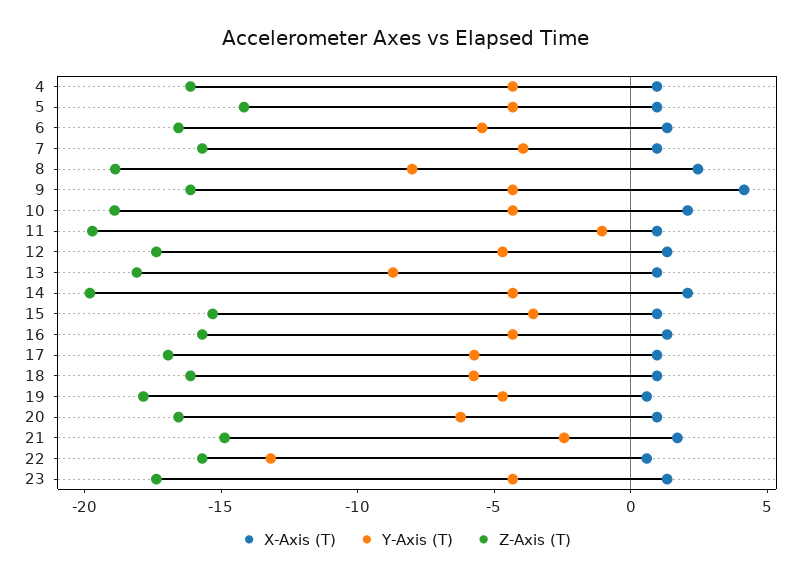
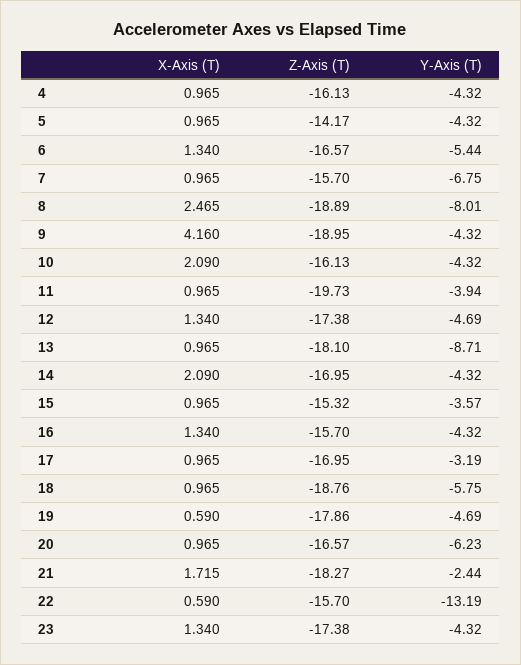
  {
    "X-Axis (T)": {
      "4": 0.965,
      "5": 0.965,
      "6": 1.34,
      "7": 0.965,
      "8": 2.465,
      "9": 4.16,
      "10": 2.09,
      "11": 0.965,
      "12": 1.34,
      "13": 0.965,
      "14": 2.09,
      "15": 0.965,
      "16": 1.34,
      "17": 0.965,
      "18": 0.965,
      "19": 0.59,
      "20": 0.965,
      "21": 1.715,
      "22": 0.59,
      "23": 1.34
    },
    "Y-Axis (T)": {
      "4": -4.32,
      "5": -4.32,
      "6": -5.44,
-     "7": -4,
+     "7": -6.75,
      "8": -8.01,
      "9": -4.32,
      "10": -4.32,
-     "11": -1,
+     "11": -3.94,
      "12": -4.69,
      "13": -8.71,
      "14": -4.32,
      "15": -3.57,
      "16": -4.32,
-     "17": -6,
+     "17": -3.19,
      "18": -5.75,
      "19": -4.69,
      "20": -6.23,
      "21": -2.44,
      "22": -13.19,
      "23": -4.32
    },
    "Z-Axis (T)": {
      "4": -16.13,
      "5": -14.17,
      "6": -16.57,
      "7": -15.7,
      "8": -18.89,
-     "9": -16,
+     "9": -18.95,
-     "10": -19,
+     "10": -16.13,
      "11": -19.73,
      "12": -17.38,
      "13": -18.1,
-     "14": -20,
+     "14": -16.95,
      "15": -15.32,
      "16": -15.7,
      "17": -16.95,
-     "18": -16,
+     "18": -18.76,
      "19": -17.86,
      "20": -16.57,
-     "21": -15,
+     "21": -18.27,
      "22": -15.7,
      "23": -17.38
    }
  }

